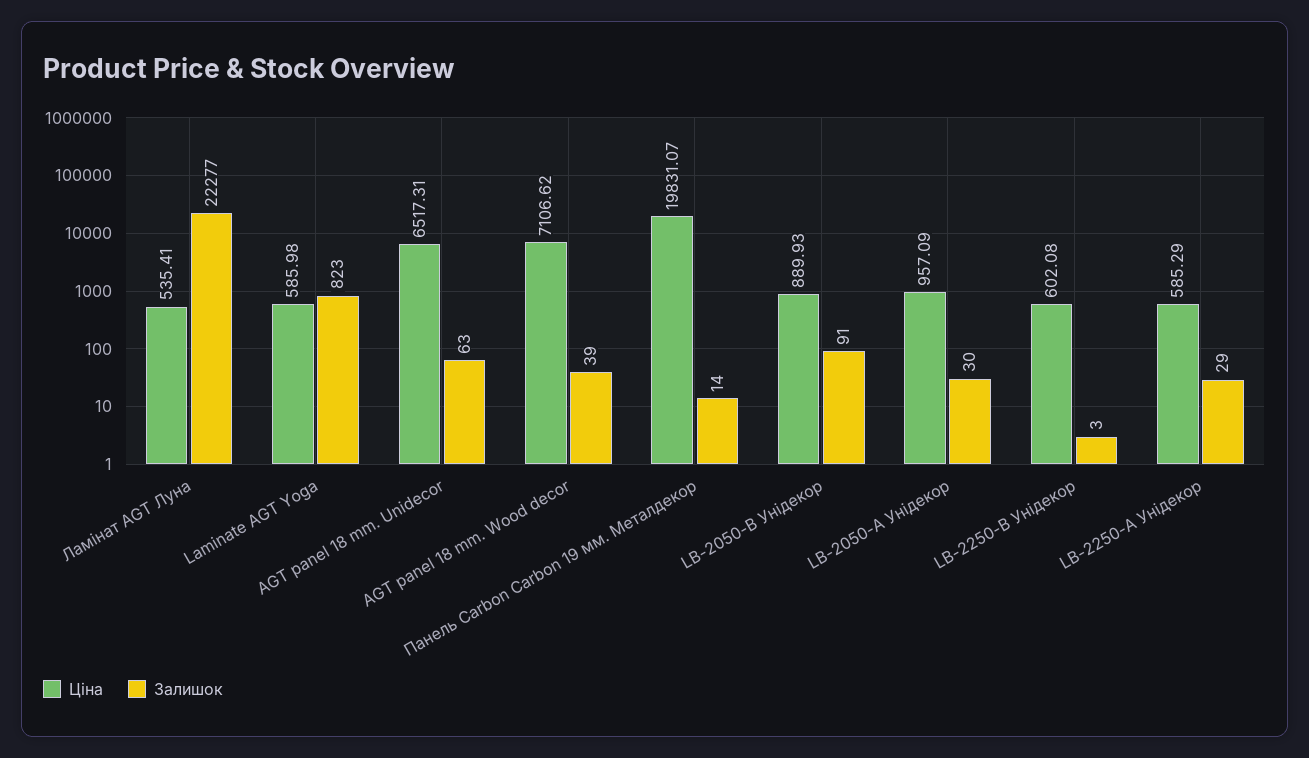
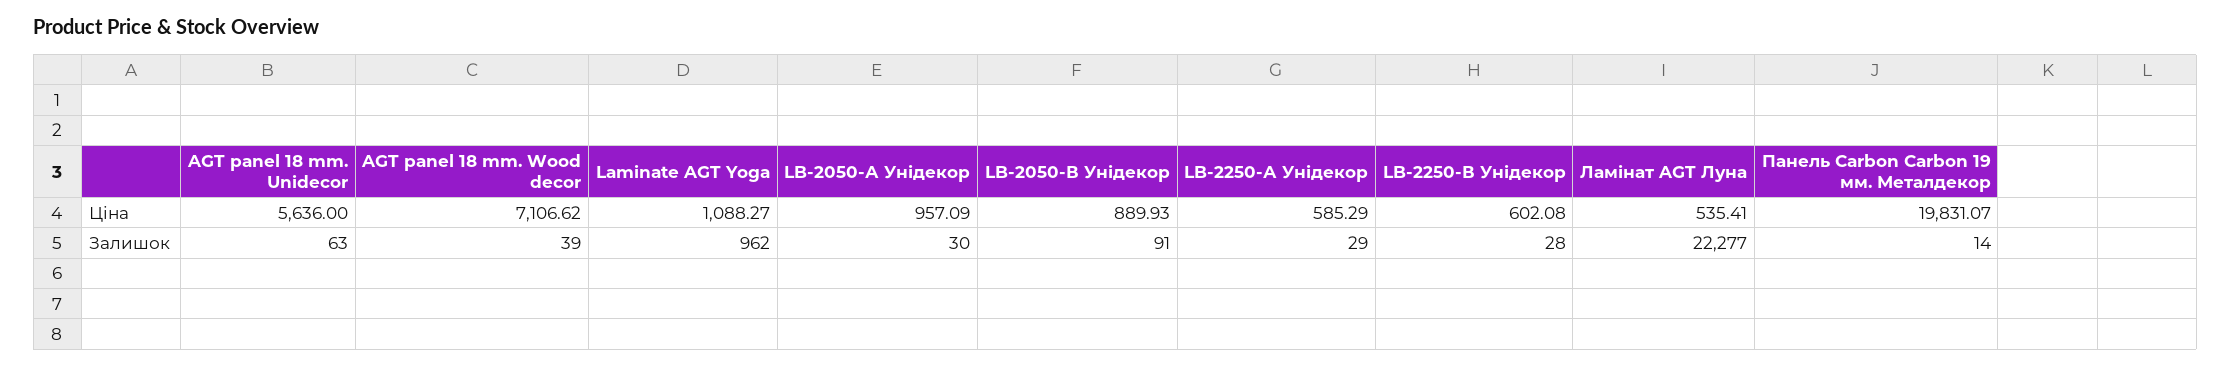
  {
    "Ціна": {
      "Ламінат AGT Луна": 535.41,
-     "Laminate AGT Yoga": 585.98,
+     "Laminate AGT Yoga": 1088.27,
-     "AGT panel 18 mm. Unidecor": 6517.31,
+     "AGT panel 18 mm. Unidecor": 5636,
      "AGT panel 18 mm. Wood decor": 7106.62,
      "Панель Carbon Carbon 19 мм. Металдекор": 19831.07,
      "LB-2050-В Унідекор": 889.93,
      "LB-2050-А Унідекор": 957.09,
      "LB-2250-В Унідекор": 602.08,
      "LB-2250-А Унідекор": 585.29
    },
    "Залишок": {
      "Ламінат AGT Луна": 22277,
-     "Laminate AGT Yoga": 823,
+     "Laminate AGT Yoga": 962,
      "AGT panel 18 mm. Unidecor": 63,
      "AGT panel 18 mm. Wood decor": 39,
      "Панель Carbon Carbon 19 мм. Металдекор": 14,
      "LB-2050-В Унідекор": 91,
      "LB-2050-А Унідекор": 30,
-     "LB-2250-В Унідекор": 3,
+     "LB-2250-В Унідекор": 28,
      "LB-2250-А Унідекор": 29
    }
  }

